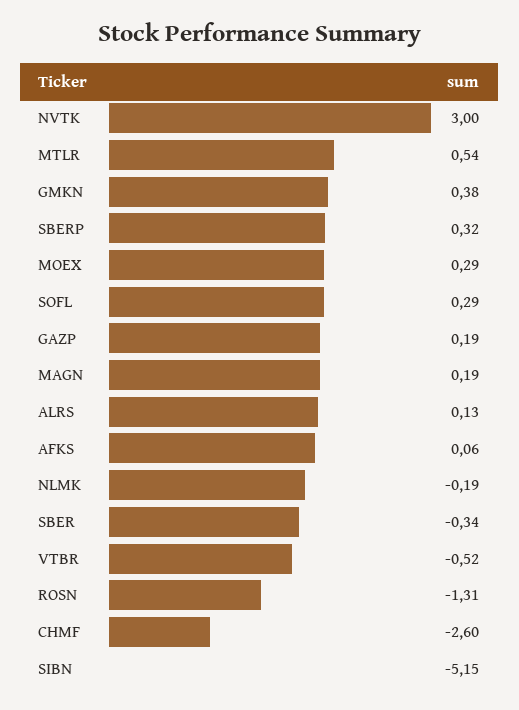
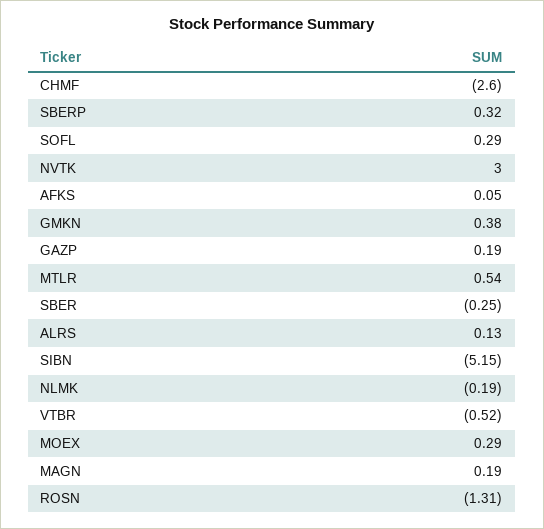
  {
    "NVTK": 3,
    "MTLR": 0.54,
    "GMKN": 0.38,
    "SBERP": 0.32,
    "MOEX": 0.29,
    "SOFL": 0.29,
    "GAZP": 0.19,
    "MAGN": 0.19,
    "ALRS": 0.13,
-   "AFKS": 0.06,
+   "AFKS": 0.05,
    "NLMK": -0.19,
-   "SBER": -0.34,
+   "SBER": -0.25,
    "VTBR": -0.52,
    "ROSN": -1.31,
    "CHMF": -2.6,
    "SIBN": -5.15
  }

